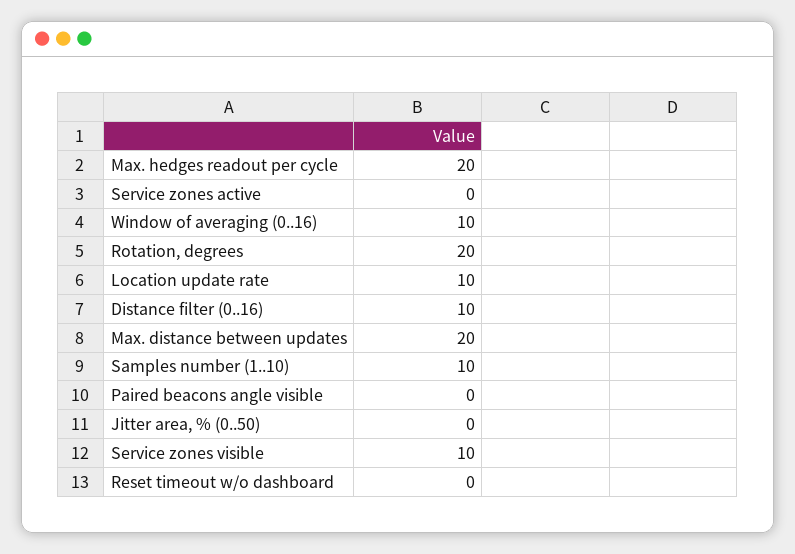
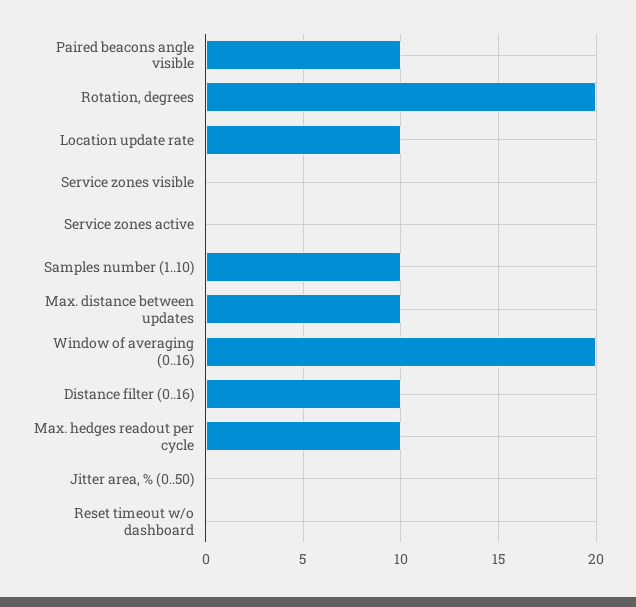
  {
-   "Max. hedges readout per cycle": 20,
+   "Max. hedges readout per cycle": 10,
    "Service zones active": 0,
-   "Window of averaging (0..16)": 10,
+   "Window of averaging (0..16)": 20,
    "Rotation, degrees": 20,
    "Location update rate": 10,
    "Distance filter (0..16)": 10,
-   "Max. distance between updates": 20,
+   "Max. distance between updates": 10,
    "Samples number (1..10)": 10,
-   "Paired beacons angle visible": 0,
+   "Paired beacons angle visible": 10,
    "Jitter area, % (0..50)": 0,
-   "Service zones visible": 10,
+   "Service zones visible": 0,
    "Reset timeout w/o dashboard": 0
  }

